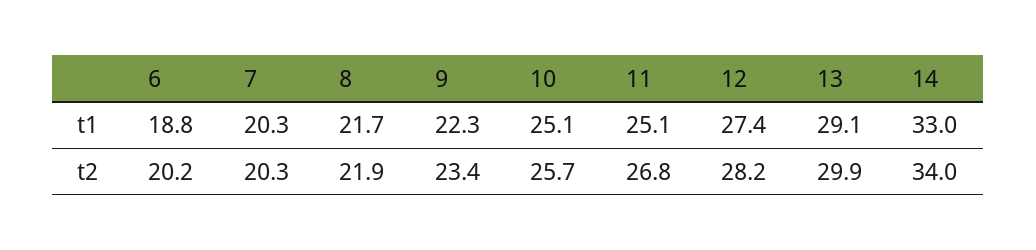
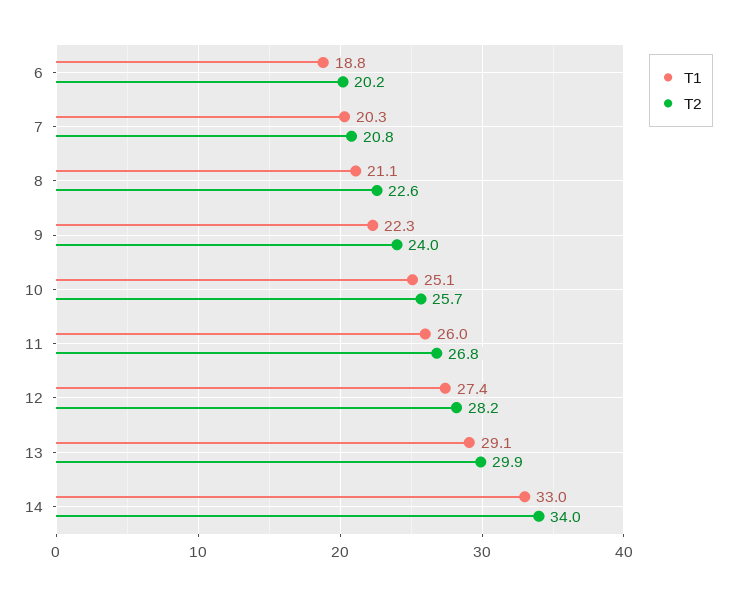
  {
    "t1": {
      "6": 18.8,
      "7": 20.3,
-     "8": 21.7,
+     "8": 21.1,
      "9": 22.3,
      "10": 25.1,
-     "11": 25.1,
+     "11": 26,
      "12": 27.4,
      "13": 29.1,
      "14": 33
    },
    "t2": {
      "6": 20.2,
-     "7": 20.3,
+     "7": 20.8,
-     "8": 21.9,
+     "8": 22.6,
-     "9": 23.4,
+     "9": 24,
      "10": 25.7,
      "11": 26.8,
      "12": 28.2,
      "13": 29.9,
      "14": 34
    }
  }

